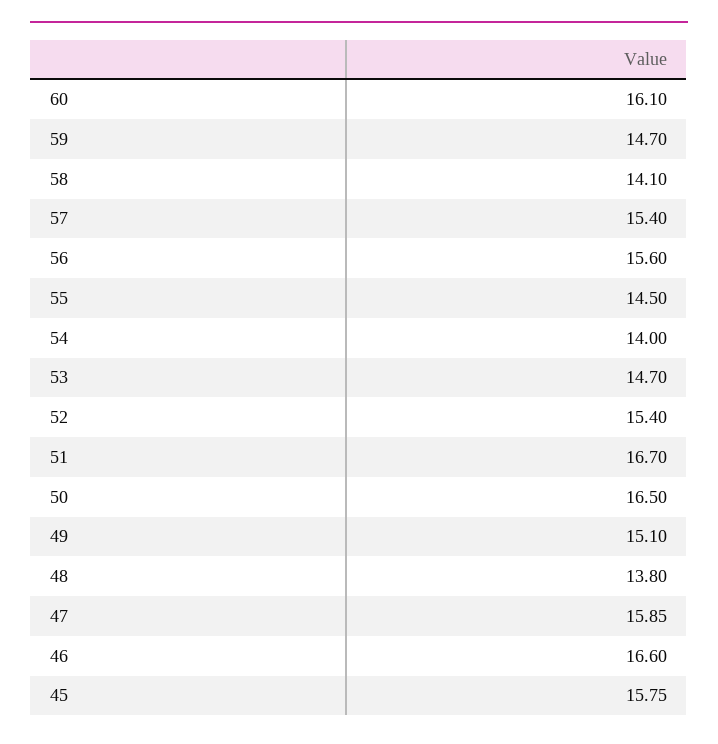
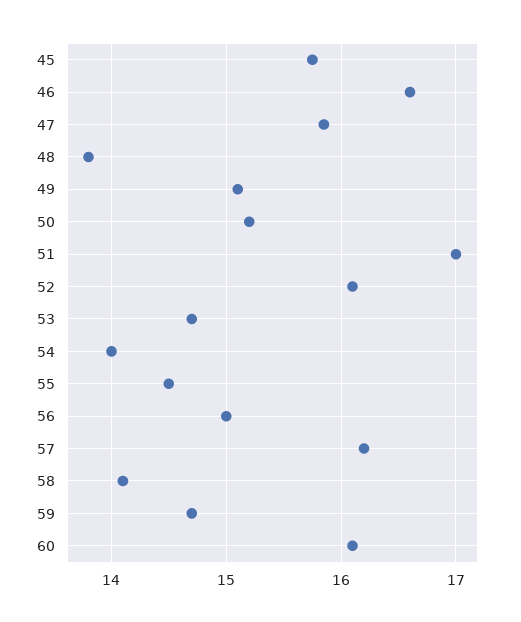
  {
    "60": 16.1,
    "59": 14.7,
    "58": 14.1,
-   "57": 15.4,
+   "57": 16.2,
-   "56": 15.6,
+   "56": 15,
    "55": 14.5,
    "54": 14,
    "53": 14.7,
-   "52": 15.4,
+   "52": 16.1,
-   "51": 16.7,
+   "51": 17,
-   "50": 16.5,
+   "50": 15.2,
    "49": 15.1,
    "48": 13.8,
    "47": 15.85,
    "46": 16.6,
    "45": 15.75
  }

